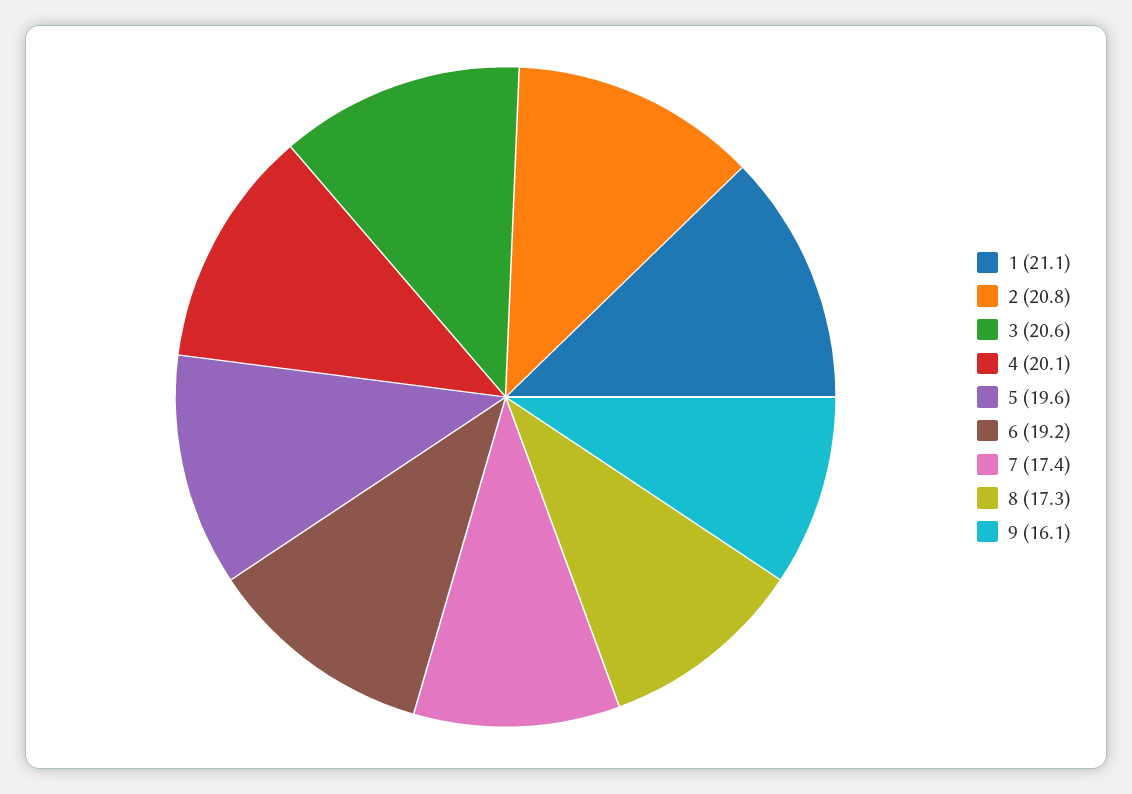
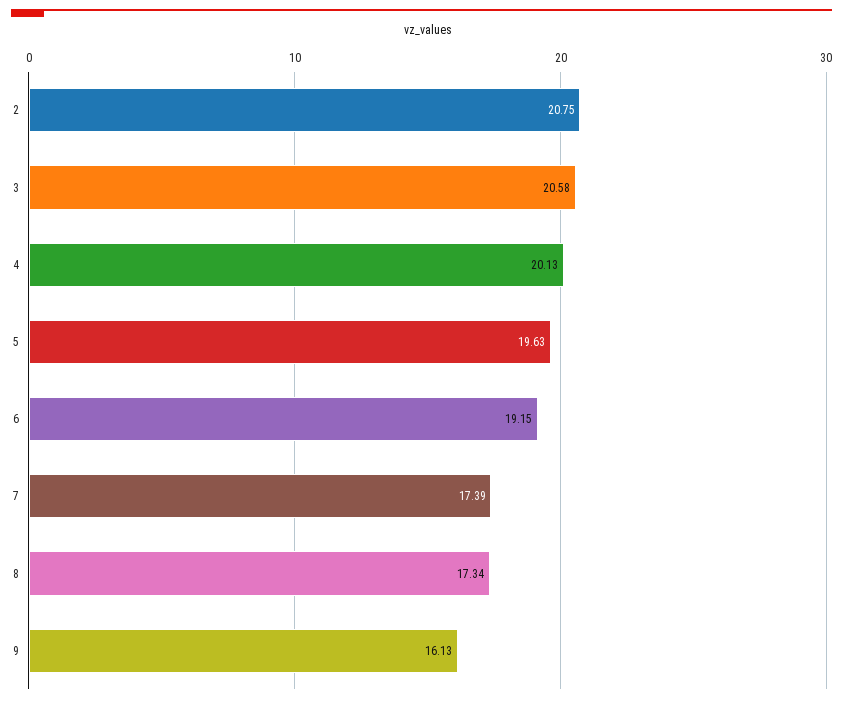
  {
-   "1": 21.1,
    "2": 20.75,
    "3": 20.58,
    "4": 20.13,
    "5": 19.63,
    "6": 19.15,
    "7": 17.39,
    "8": 17.34,
    "9": 16.13
  }

